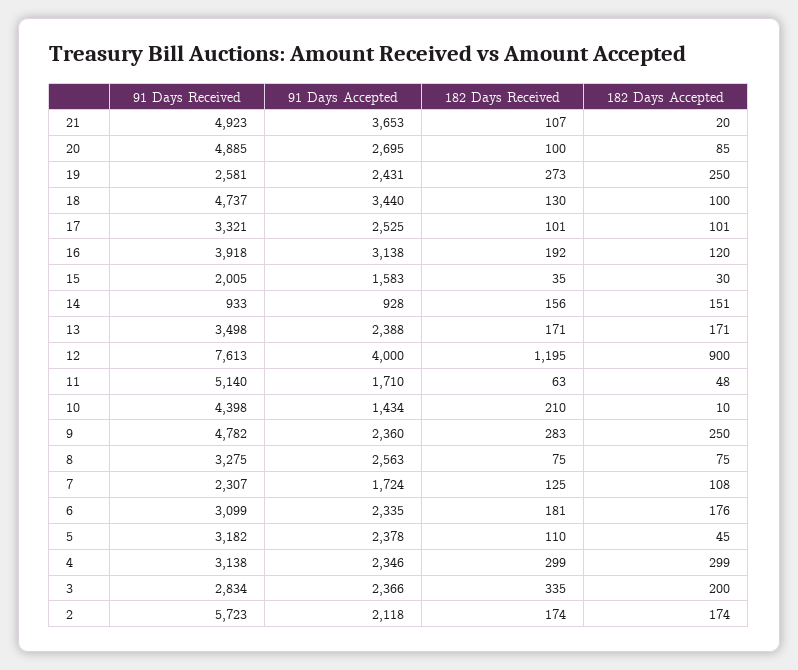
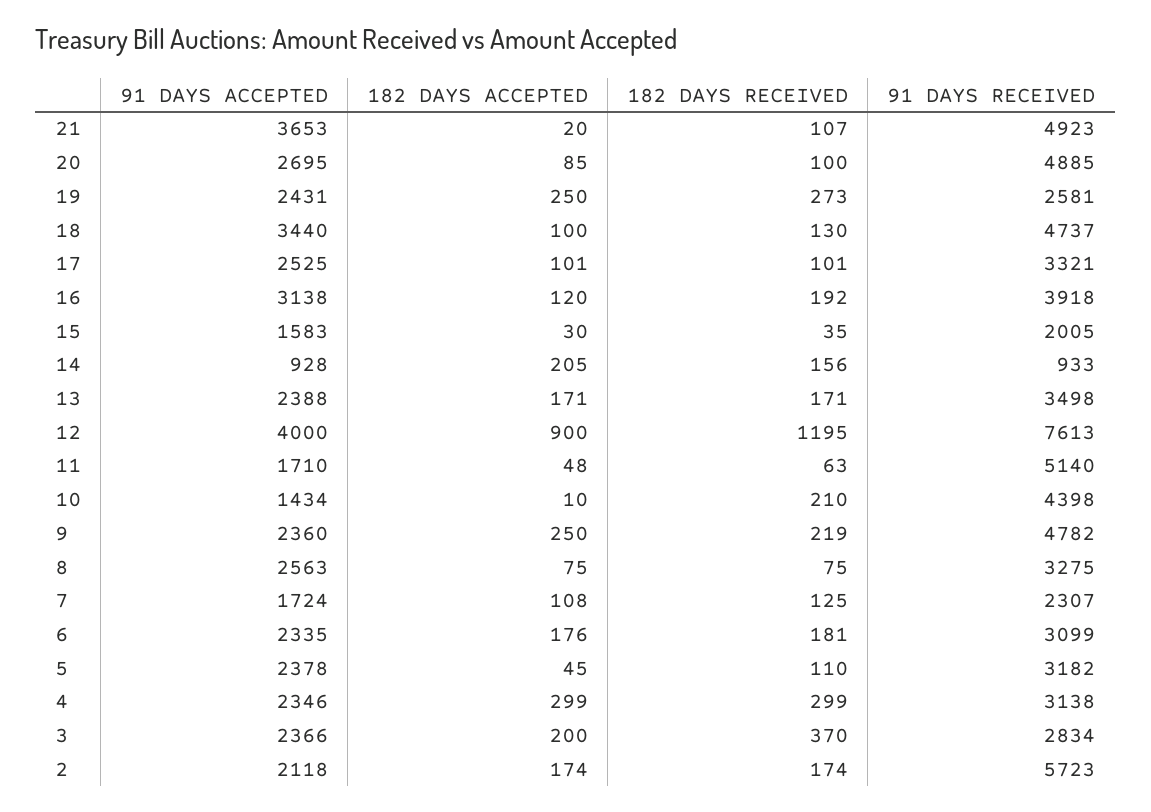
  {
    "91 Days Received": {
      "21": 4923,
      "20": 4885,
      "19": 2581,
      "18": 4737,
      "17": 3321,
      "16": 3918,
      "15": 2005,
      "14": 933,
      "13": 3498,
      "12": 7613,
      "11": 5140,
      "10": 4398,
      "9": 4782,
      "8": 3275,
      "7": 2307,
      "6": 3099,
      "5": 3182,
      "4": 3138,
      "3": 2834,
      "2": 5723
    },
    "91 Days Accepted": {
      "21": 3653,
      "20": 2695,
      "19": 2431,
      "18": 3440,
      "17": 2525,
      "16": 3138,
      "15": 1583,
      "14": 928,
      "13": 2388,
      "12": 4000,
      "11": 1710,
      "10": 1434,
      "9": 2360,
      "8": 2563,
      "7": 1724,
      "6": 2335,
      "5": 2378,
      "4": 2346,
      "3": 2366,
      "2": 2118
    },
    "182 Days Received": {
      "21": 107,
      "20": 100,
      "19": 273,
      "18": 130,
      "17": 101,
      "16": 192,
      "15": 35,
      "14": 156,
      "13": 171,
      "12": 1195,
      "11": 63,
      "10": 210,
-     "9": 283,
+     "9": 219,
      "8": 75,
      "7": 125,
      "6": 181,
      "5": 110,
      "4": 299,
-     "3": 335,
+     "3": 370,
      "2": 174
    },
    "182 Days Accepted": {
      "21": 20,
      "20": 85,
      "19": 250,
      "18": 100,
      "17": 101,
      "16": 120,
      "15": 30,
-     "14": 151,
+     "14": 205,
      "13": 171,
      "12": 900,
      "11": 48,
      "10": 10,
      "9": 250,
      "8": 75,
      "7": 108,
      "6": 176,
      "5": 45,
      "4": 299,
      "3": 200,
      "2": 174
    }
  }

